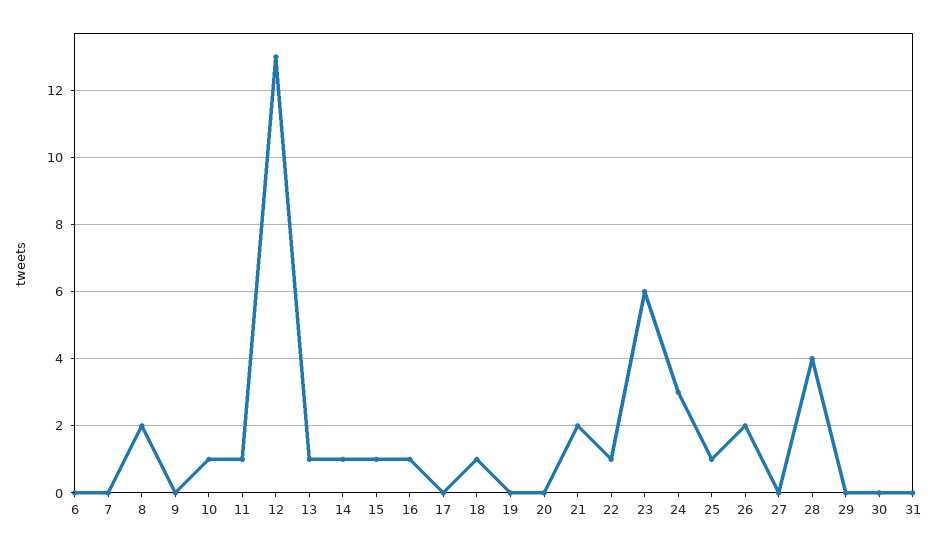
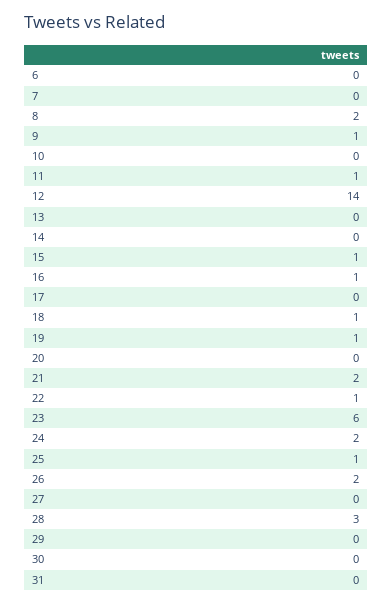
  {
    "6": 0,
    "7": 0,
    "8": 2,
-   "9": 0,
+   "9": 1,
-   "10": 1,
+   "10": 0,
    "11": 1,
-   "12": 13,
+   "12": 14,
-   "13": 1,
+   "13": 0,
-   "14": 1,
+   "14": 0,
    "15": 1,
    "16": 1,
    "17": 0,
    "18": 1,
-   "19": 0,
+   "19": 1,
    "20": 0,
    "21": 2,
    "22": 1,
    "23": 6,
-   "24": 3,
+   "24": 2,
    "25": 1,
    "26": 2,
    "27": 0,
-   "28": 4,
+   "28": 3,
    "29": 0,
    "30": 0,
    "31": 0
  }

